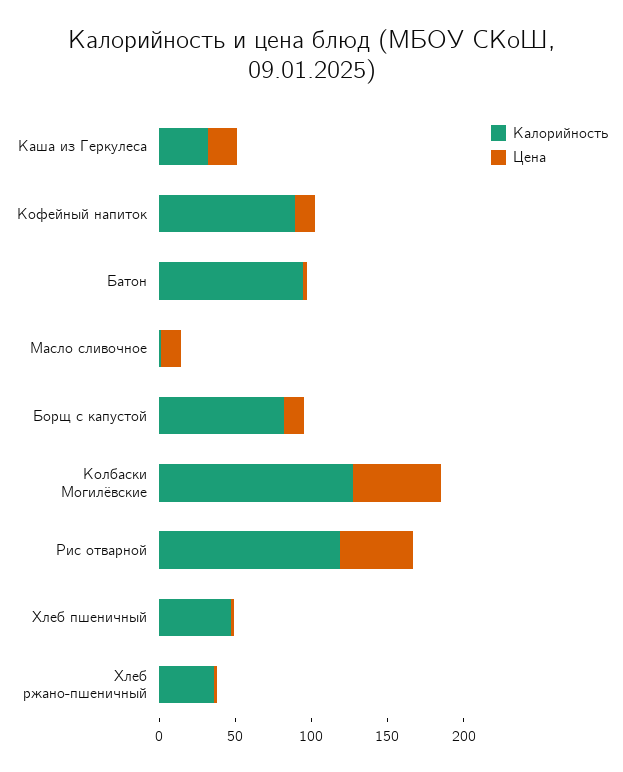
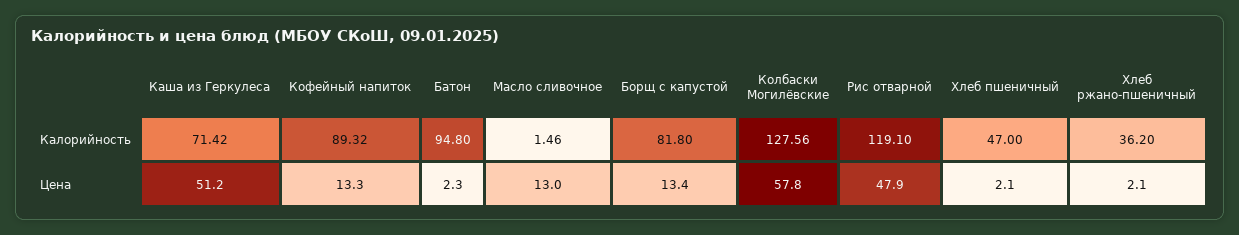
  {
    "Калорийность": {
-     "Каша из Геркулеса": 30,
+     "Каша из Геркулеса": 71.42,
      "Кофейный напиток": 89.32,
      "Батон": 94.8,
      "Масло сливочное": 1.46,
      "Борщ с капустой": 81.8,
      "Колбаски Могилёвские": 127.56,
      "Рис отварной": 119.1,
      "Хлеб пшеничный": 47,
      "Хлеб ржано-пшеничный": 36.2
    },
    "Цена": {
-     "Каша из Геркулеса": 20,
+     "Каша из Геркулеса": 51.2,
      "Кофейный напиток": 13.3,
      "Батон": 2.3,
      "Масло сливочное": 13,
      "Борщ с капустой": 13.4,
      "Колбаски Могилёвские": 57.8,
      "Рис отварной": 47.9,
      "Хлеб пшеничный": 2.1,
      "Хлеб ржано-пшеничный": 2.1
    }
  }

